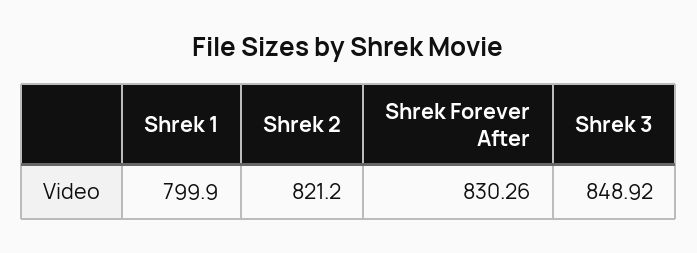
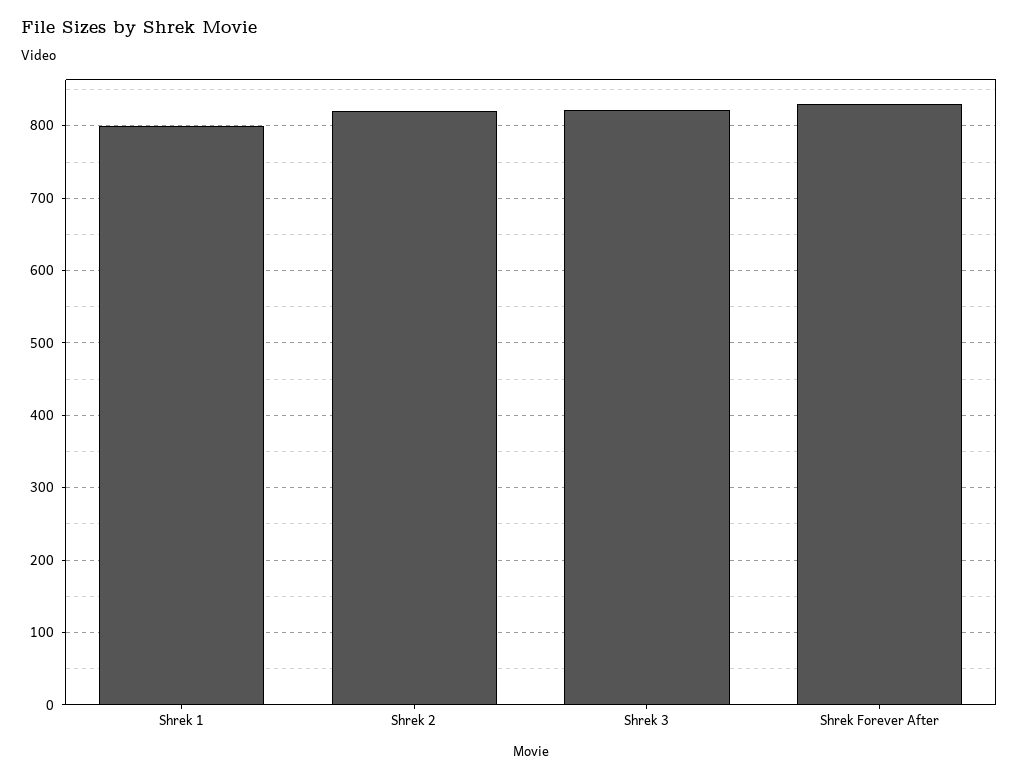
  {
    "Shrek 1": 799.9,
    "Shrek 2": 821.2,
    "Shrek Forever After": 830.26,
-   "Shrek 3": 848.92
+   "Shrek 3": 820
  }

